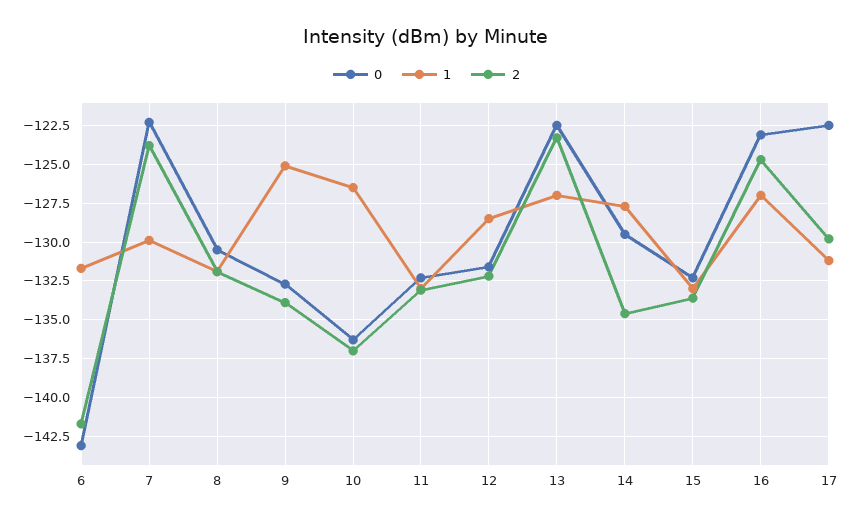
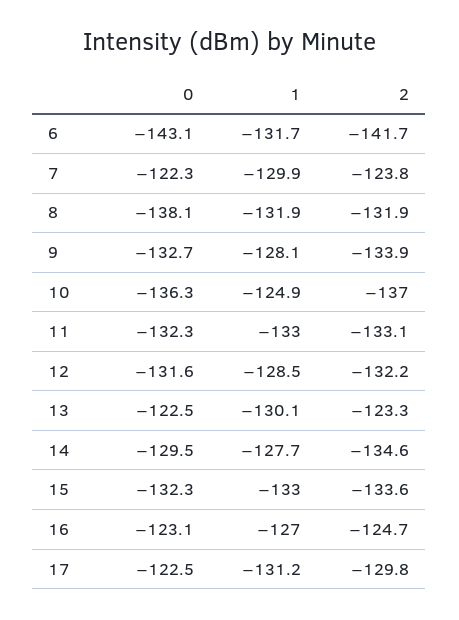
  {
    "0": {
      "6": -143.1,
      "7": -122.3,
-     "8": -130.5,
+     "8": -138.1,
      "9": -132.7,
      "10": -136.3,
      "11": -132.3,
      "12": -131.6,
      "13": -122.5,
      "14": -129.5,
      "15": -132.3,
      "16": -123.1,
      "17": -122.5
    },
    "1": {
      "6": -131.7,
      "7": -129.9,
      "8": -131.9,
-     "9": -125,
+     "9": -128.1,
-     "10": -126.5,
+     "10": -124.9,
      "11": -133,
      "12": -128.5,
-     "13": -127,
+     "13": -130.1,
      "14": -127.7,
      "15": -133,
      "16": -127,
      "17": -131.2
    },
    "2": {
      "6": -141.7,
      "7": -123.8,
      "8": -131.9,
      "9": -133.9,
      "10": -137,
      "11": -133.1,
      "12": -132.2,
      "13": -123.3,
      "14": -134.6,
      "15": -133.6,
      "16": -124.7,
      "17": -129.8
    }
  }

